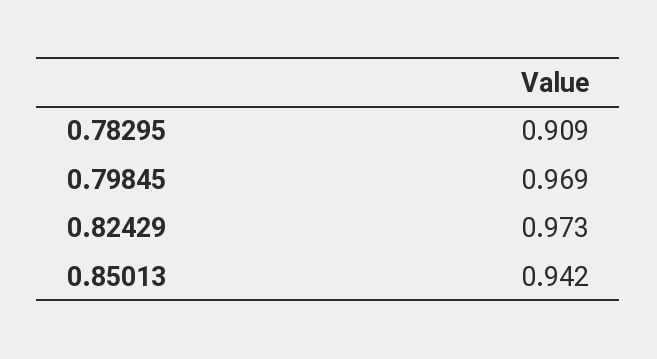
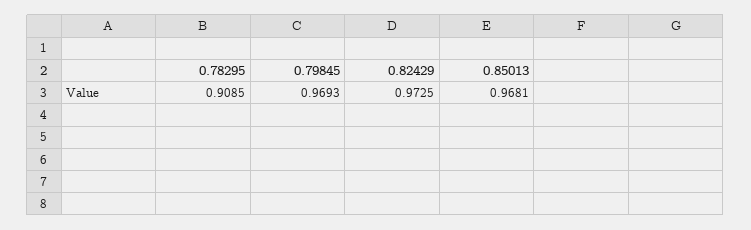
  {
    "0.78295": 0.9085,
    "0.79845": 0.9693,
    "0.82429": 0.9725,
-   "0.85013": 0.942
+   "0.85013": 0.9681
  }

